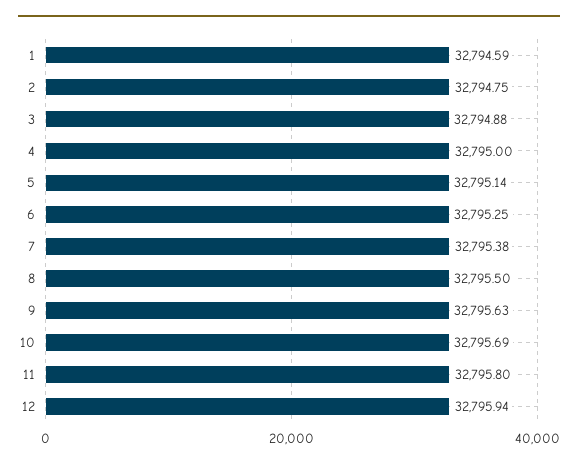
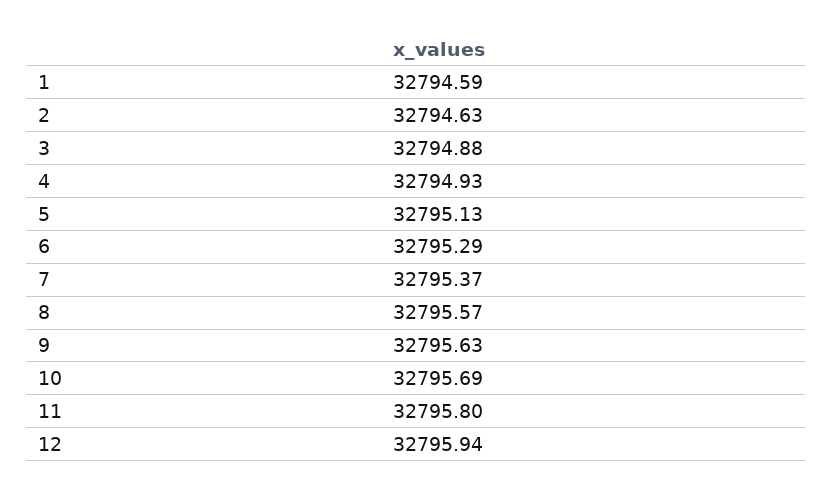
  {
    "1": 32794.59,
-   "2": 32794.75,
+   "2": 32794.63,
    "3": 32794.88,
-   "4": 32795,
+   "4": 32794.93,
-   "5": 32795.14,
+   "5": 32795.13,
-   "6": 32795.25,
+   "6": 32795.29,
-   "7": 32795.38,
+   "7": 32795.37,
-   "8": 32795.5,
+   "8": 32795.57,
    "9": 32795.63,
    "10": 32795.69,
    "11": 32795.8,
    "12": 32795.94
  }

